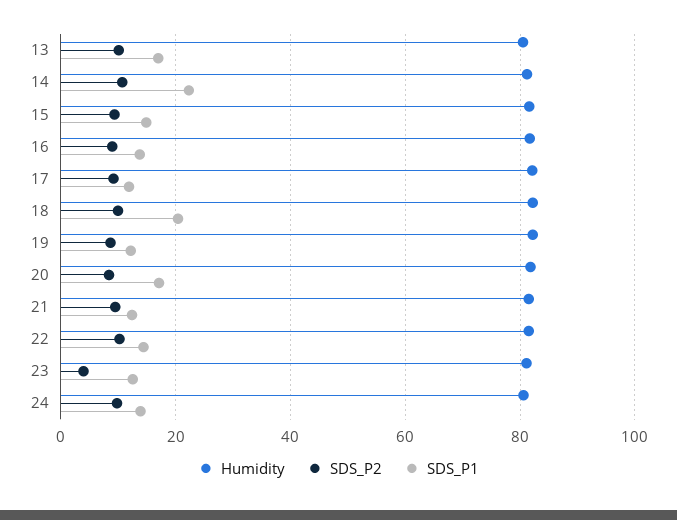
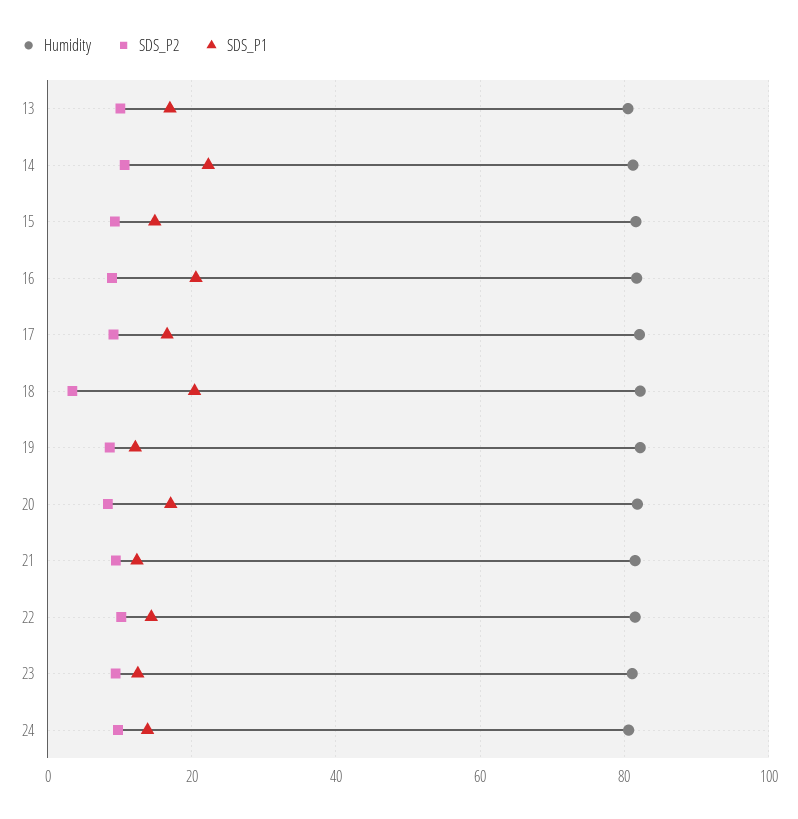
  {
    "Humidity": {
      "13": 80,
      "14": 82,
      "15": 82,
      "16": 82,
      "17": 82,
      "18": 82,
      "19": 82,
      "20": 82,
      "21": 82,
      "22": 82,
      "23": 82,
      "24": 80
    },
    "SDS_P2": {
      "13": 10,
      "14": 10,
      "15": 10,
      "16": 8,
      "17": 10,
-     "18": 10,
+     "18": 4,
      "19": 8,
      "20": 8,
      "21": 10,
      "22": 10,
-     "23": 4,
+     "23": 10,
      "24": 10
    },
    "SDS_P1": {
      "13": 16,
      "14": 22,
      "15": 14,
-     "16": 14,
+     "16": 20,
-     "17": 12,
+     "17": 16,
      "18": 20,
      "19": 12,
      "20": 18,
      "21": 12,
      "22": 14,
      "23": 12,
      "24": 14
    }
  }

